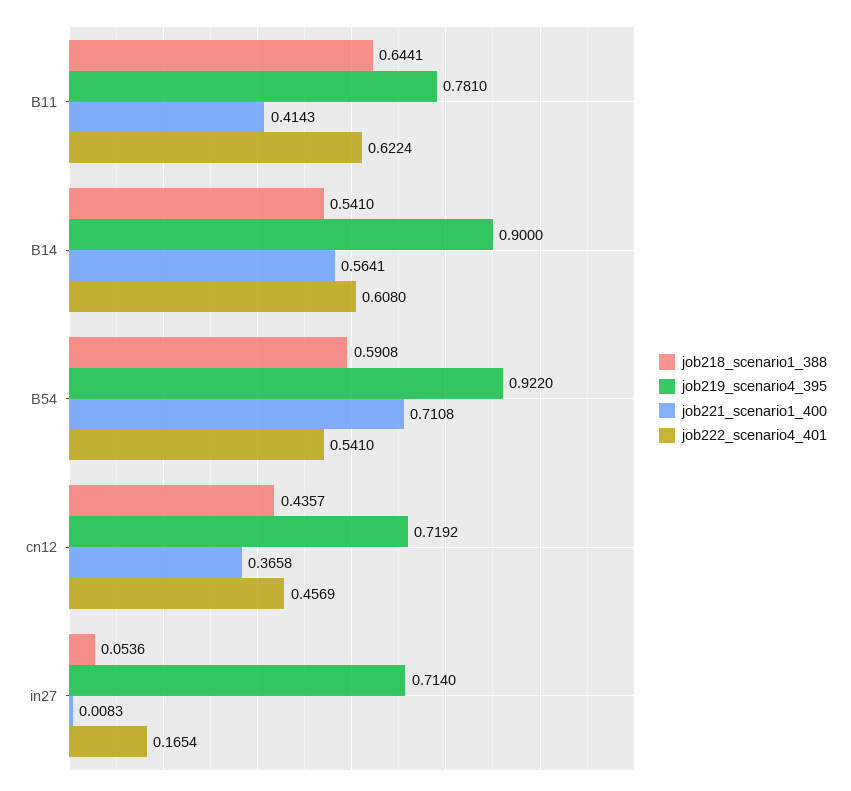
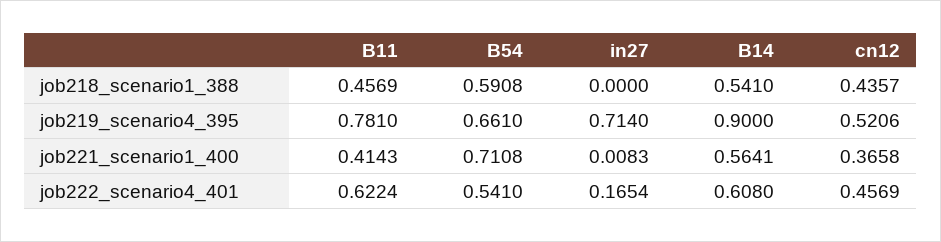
  {
    "job218_scenario1_388": {
-     "B11": 0.6441,
+     "B11": 0.4569,
      "B14": 0.541,
      "B54": 0.5908,
      "cn12": 0.4357,
-     "in27": 0.0536
+     "in27": 0
    },
    "job219_scenario4_395": {
      "B11": 0.781,
      "B14": 0.9,
-     "B54": 0.922,
+     "B54": 0.661,
-     "cn12": 0.7192,
+     "cn12": 0.5206,
      "in27": 0.714
    },
    "job221_scenario1_400": {
      "B11": 0.4143,
      "B14": 0.5641,
      "B54": 0.7108,
      "cn12": 0.3658,
      "in27": 0.0083
    },
    "job222_scenario4_401": {
      "B11": 0.6224,
      "B14": 0.608,
      "B54": 0.541,
      "cn12": 0.4569,
      "in27": 0.1654
    }
  }

